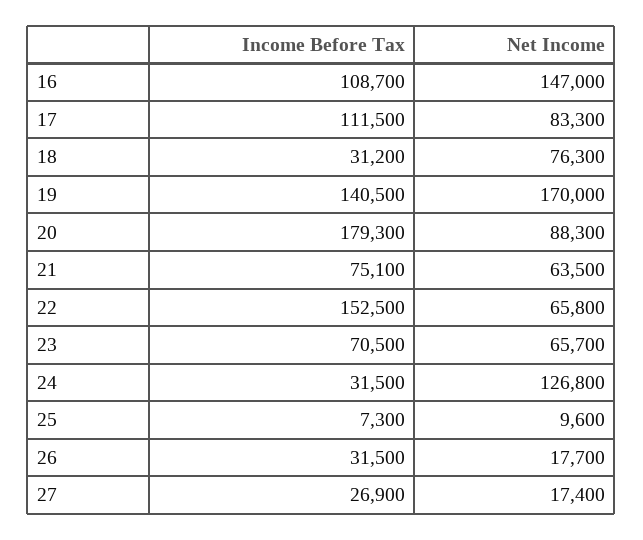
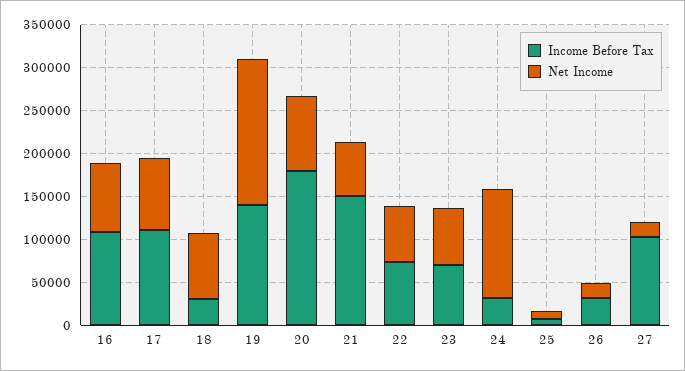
  {
    "Income Before Tax": {
      "16": 108700,
      "17": 111500,
      "18": 31200,
      "19": 140500,
      "20": 179300,
-     "21": 75100,
+     "21": 150000,
-     "22": 152500,
+     "22": 70000,
      "23": 70500,
      "24": 31500,
      "25": 7300,
      "26": 31500,
-     "27": 26900
+     "27": 100000
    },
    "Net Income": {
-     "16": 147000,
+     "16": 80000,
      "17": 83300,
      "18": 76300,
      "19": 170000,
      "20": 88300,
      "21": 63500,
      "22": 65800,
      "23": 65700,
      "24": 126800,
      "25": 9600,
      "26": 17700,
      "27": 17400
    }
  }

